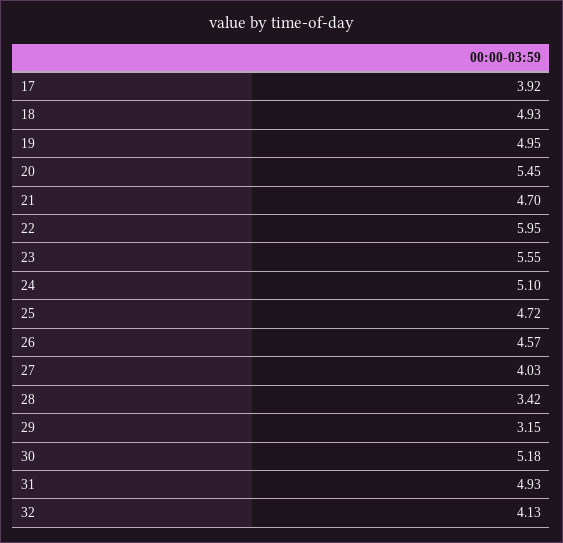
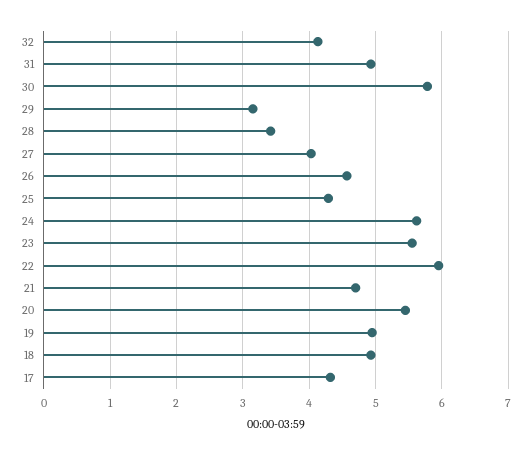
  {
-   "17": 3.92,
+   "17": 4.3,
    "18": 4.93,
    "19": 4.95,
    "20": 5.45,
    "21": 4.7,
    "22": 5.95,
    "23": 5.55,
-   "24": 5.1,
+   "24": 5.6,
-   "25": 4.72,
+   "25": 4.3,
    "26": 4.57,
    "27": 4.03,
    "28": 3.42,
    "29": 3.15,
-   "30": 5.18,
+   "30": 5.8,
    "31": 4.93,
    "32": 4.13
  }

